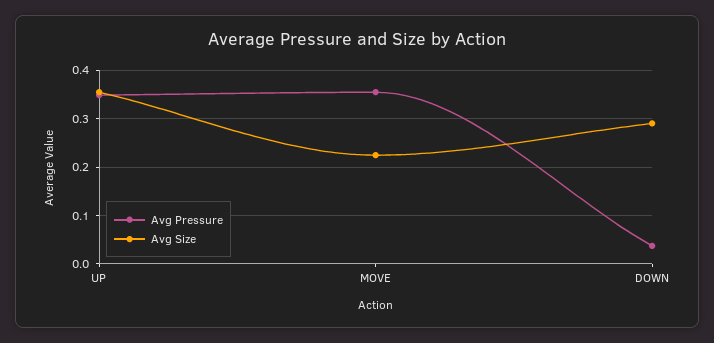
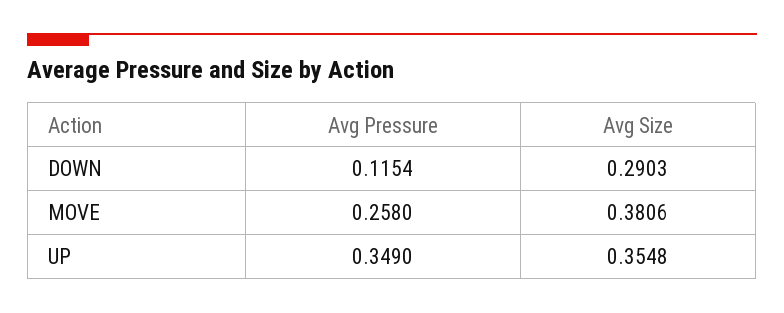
  {
    "Avg Pressure": {
      "UP": 0.349,
-     "MOVE": 0.36,
+     "MOVE": 0.258,
-     "DOWN": 0.04
+     "DOWN": 0.1154
    },
    "Avg Size": {
      "UP": 0.3548,
-     "MOVE": 0.22,
+     "MOVE": 0.3806,
      "DOWN": 0.2903
    }
  }

